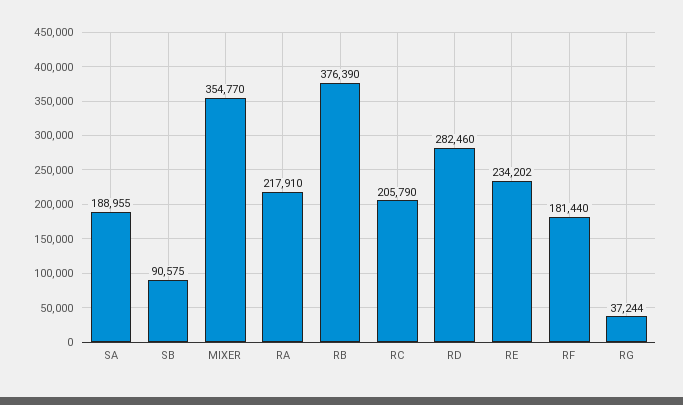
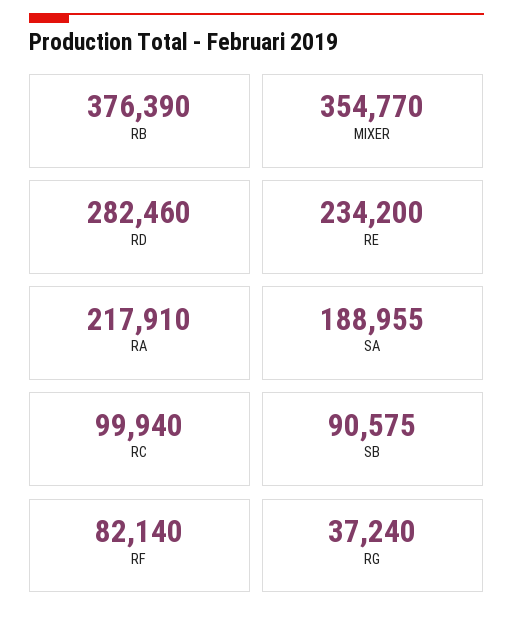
  {
    "SA": 188955,
    "SB": 90575,
    "MIXER": 354770,
    "RA": 217910,
    "RB": 376390,
-   "RC": 205790,
+   "RC": 99940,
    "RD": 282460,
-   "RE": 234202,
+   "RE": 234200,
-   "RF": 181440,
+   "RF": 82140,
-   "RG": 37244
+   "RG": 37240
  }

